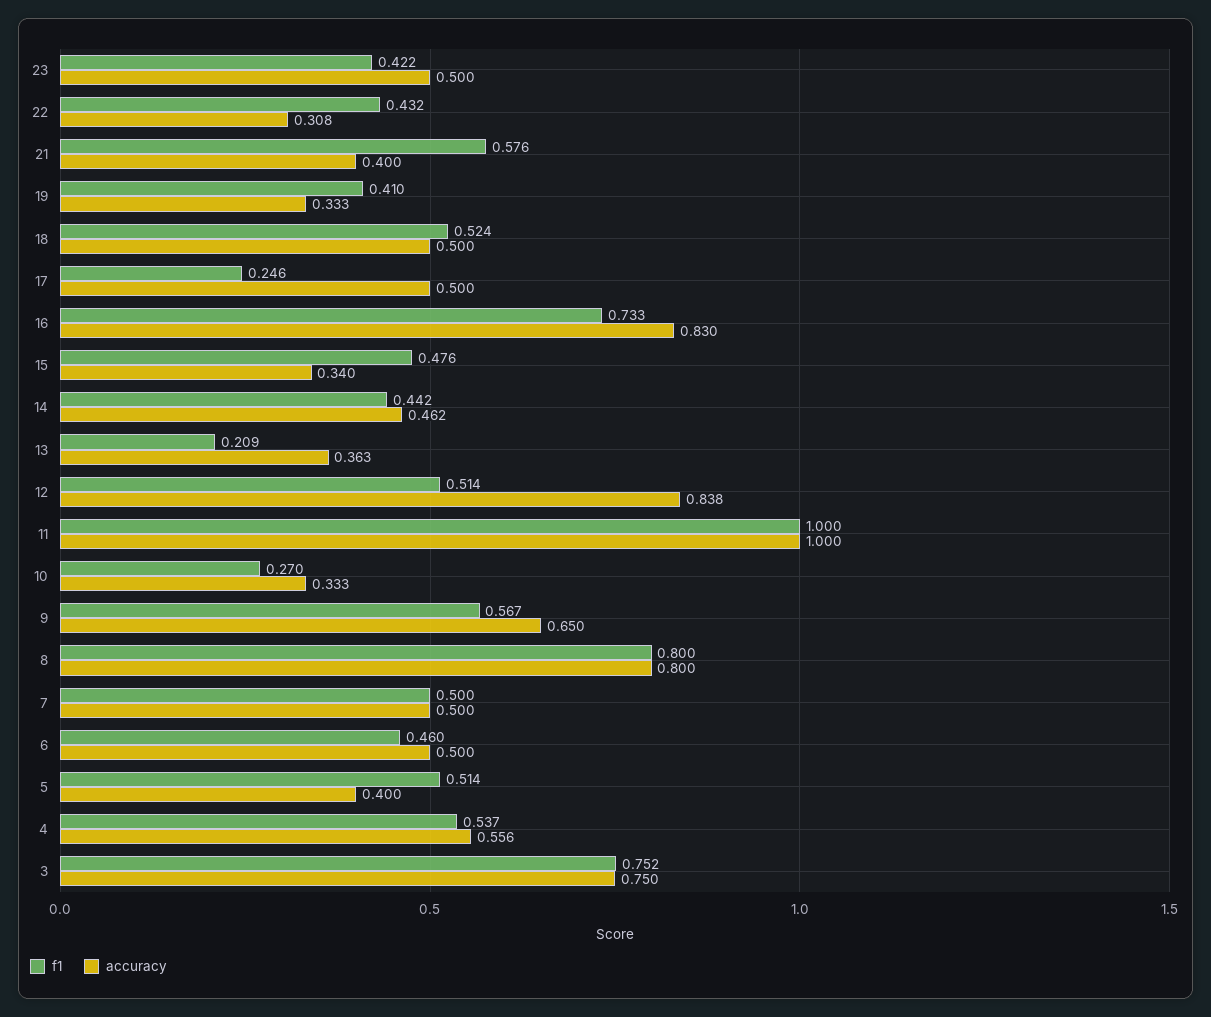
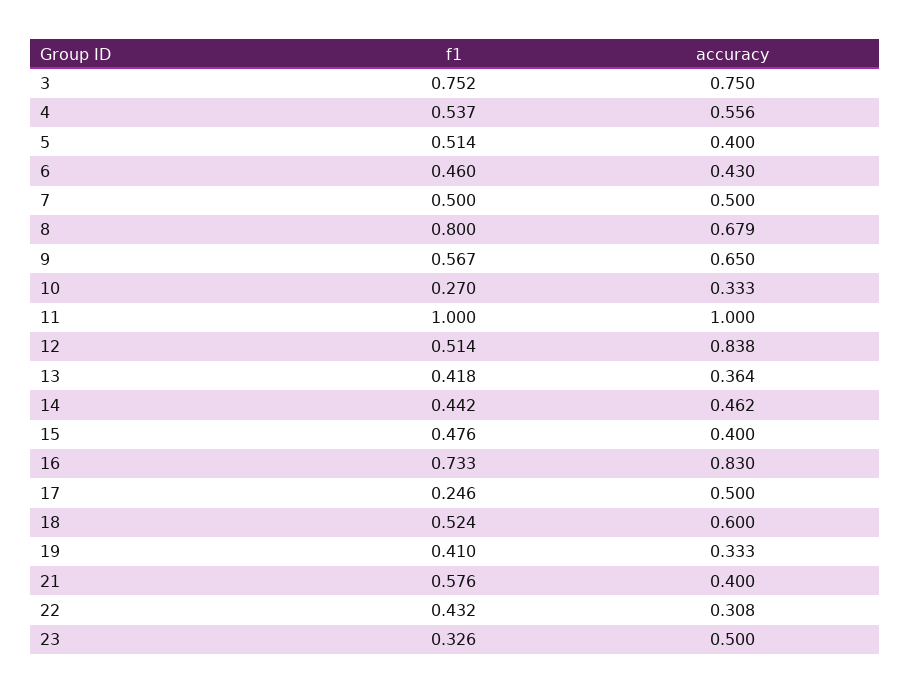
  {
    "f1": {
-     "23": 0.422,
+     "23": 0.326,
      "22": 0.432,
      "21": 0.576,
      "19": 0.41,
      "18": 0.524,
      "17": 0.246,
      "16": 0.733,
      "15": 0.476,
      "14": 0.442,
-     "13": 0.209,
+     "13": 0.418,
      "12": 0.514,
      "11": 1,
      "10": 0.27,
      "9": 0.567,
      "8": 0.8,
      "7": 0.5,
      "6": 0.46,
      "5": 0.514,
      "4": 0.537,
      "3": 0.752
    },
    "accuracy": {
      "23": 0.5,
      "22": 0.308,
      "21": 0.4,
      "19": 0.333,
-     "18": 0.5,
+     "18": 0.6,
      "17": 0.5,
      "16": 0.83,
-     "15": 0.34,
+     "15": 0.4,
      "14": 0.462,
-     "13": 0.363,
+     "13": 0.364,
      "12": 0.838,
      "11": 1,
      "10": 0.333,
      "9": 0.65,
-     "8": 0.8,
+     "8": 0.679,
      "7": 0.5,
-     "6": 0.5,
+     "6": 0.43,
      "5": 0.4,
      "4": 0.556,
      "3": 0.75
    }
  }

